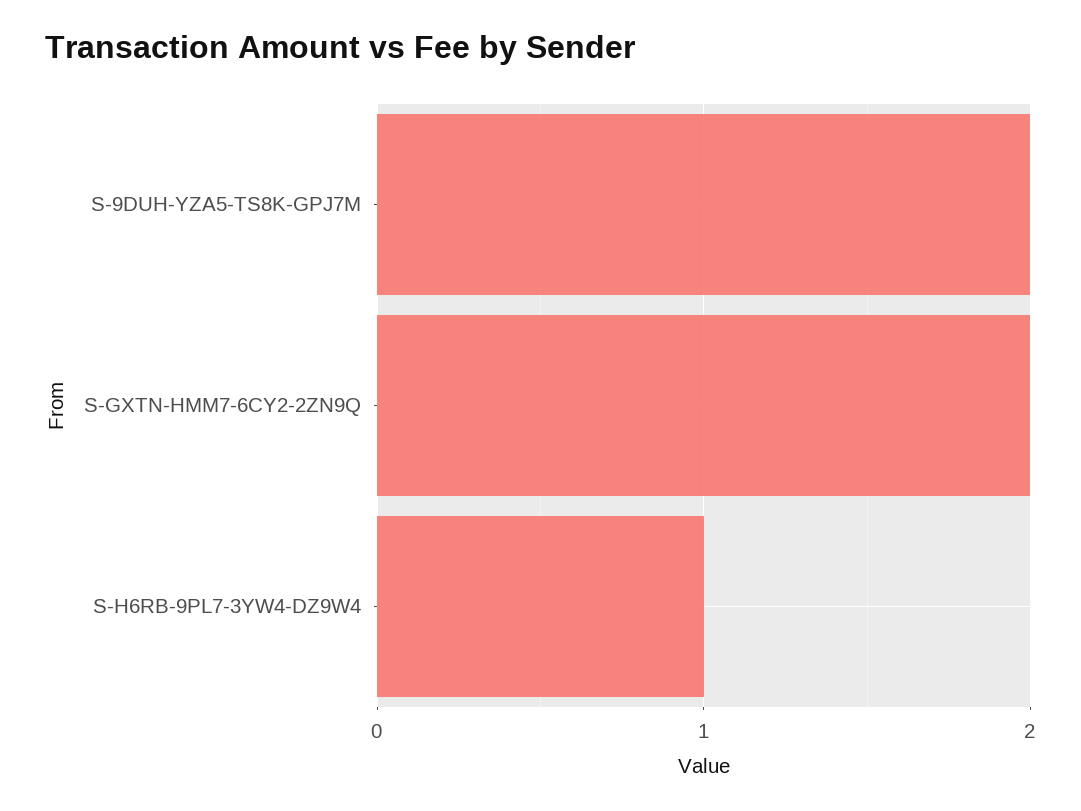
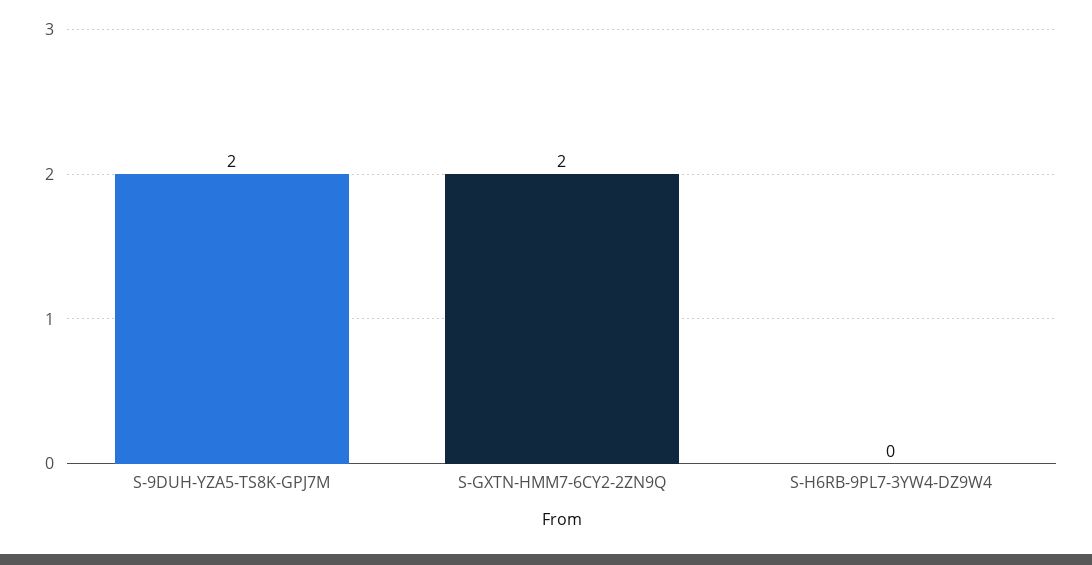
  {
    "S-9DUH-YZA5-TS8K-GPJ7M": 2,
    "S-GXTN-HMM7-6CY2-2ZN9Q": 2,
-   "S-H6RB-9PL7-3YW4-DZ9W4": 1
+   "S-H6RB-9PL7-3YW4-DZ9W4": 0
  }

